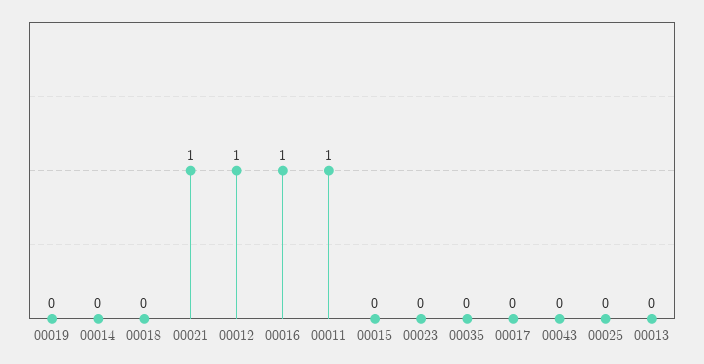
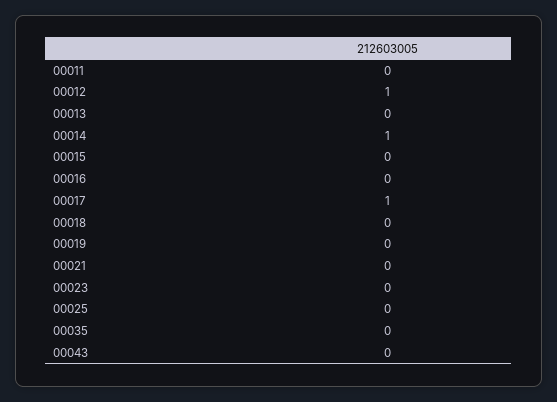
  {
    "00019": 0,
-   "00014": 0,
+   "00014": 1,
    "00018": 0,
-   "00021": 1,
+   "00021": 0,
    "00012": 1,
-   "00016": 1,
+   "00016": 0,
-   "00011": 1,
+   "00011": 0,
    "00015": 0,
    "00023": 0,
    "00035": 0,
-   "00017": 0,
+   "00017": 1,
    "00043": 0,
    "00025": 0,
    "00013": 0
  }

